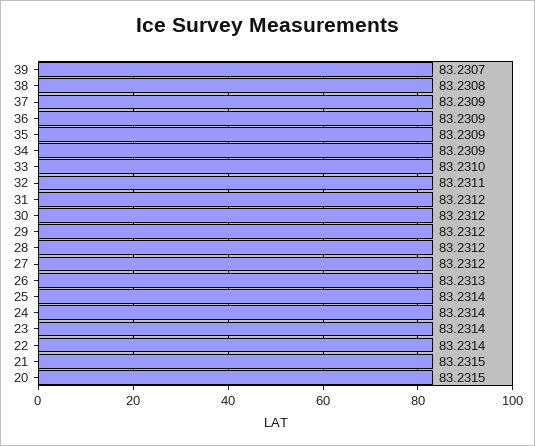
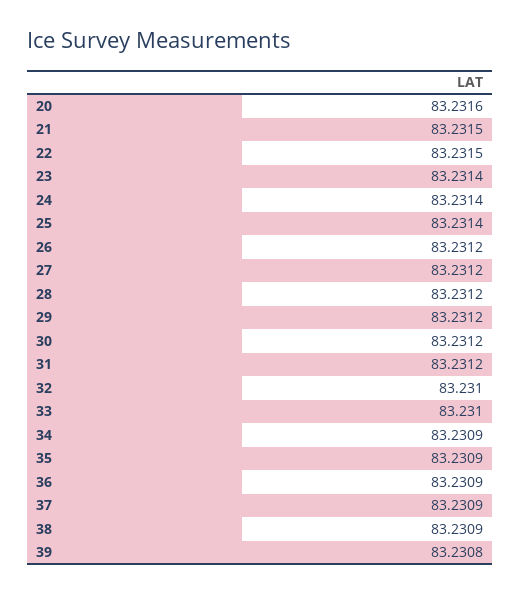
  {
-   "39": 83.2307,
+   "39": 83.2308,
-   "38": 83.2308,
+   "38": 83.2309,
    "37": 83.2309,
    "36": 83.2309,
    "35": 83.2309,
    "34": 83.2309,
    "33": 83.231,
-   "32": 83.2311,
+   "32": 83.231,
    "31": 83.2312,
    "30": 83.2312,
    "29": 83.2312,
    "28": 83.2312,
    "27": 83.2312,
-   "26": 83.2313,
+   "26": 83.2312,
    "25": 83.2314,
    "24": 83.2314,
    "23": 83.2314,
-   "22": 83.2314,
+   "22": 83.2315,
    "21": 83.2315,
-   "20": 83.2315
+   "20": 83.2316
  }

